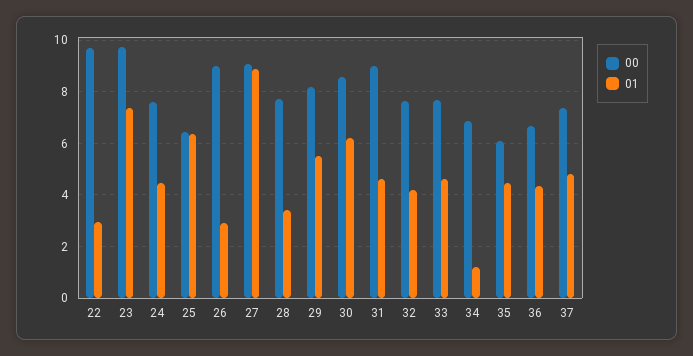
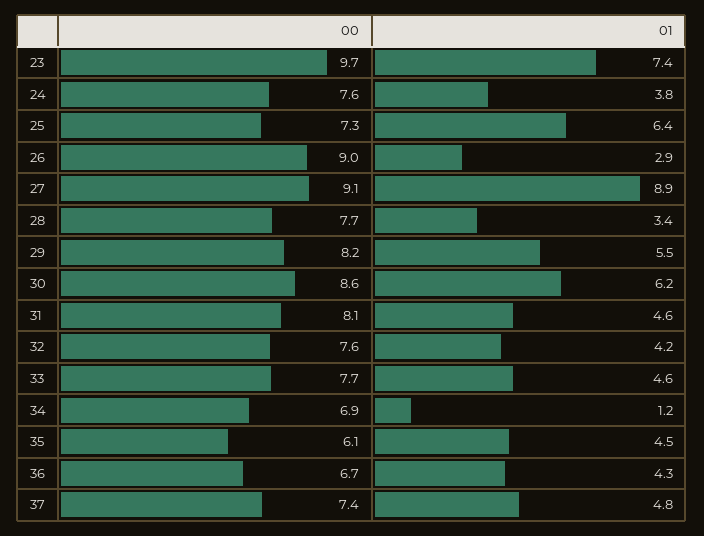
  {
    "00": {
-     "22": 9.75,
      "23": 9.7,
      "24": 7.6,
-     "25": 6.5,
+     "25": 7.3,
      "26": 9,
      "27": 9.1,
      "28": 7.7,
      "29": 8.2,
      "30": 8.6,
-     "31": 9,
+     "31": 8.1,
      "32": 7.6,
      "33": 7.7,
      "34": 6.9,
      "35": 6.1,
      "36": 6.7,
      "37": 7.4
    },
    "01": {
-     "22": 3,
      "23": 7.4,
-     "24": 4.5,
+     "24": 3.8,
      "25": 6.4,
      "26": 2.9,
      "27": 8.9,
      "28": 3.4,
      "29": 5.5,
      "30": 6.2,
      "31": 4.6,
      "32": 4.2,
      "33": 4.6,
      "34": 1.2,
      "35": 4.5,
      "36": 4.3,
      "37": 4.8
    }
  }

